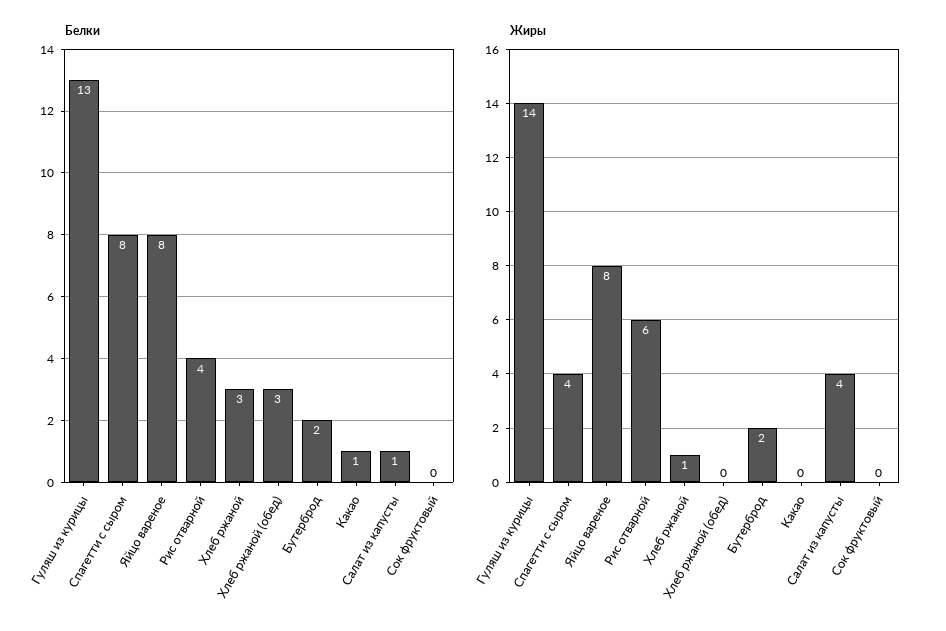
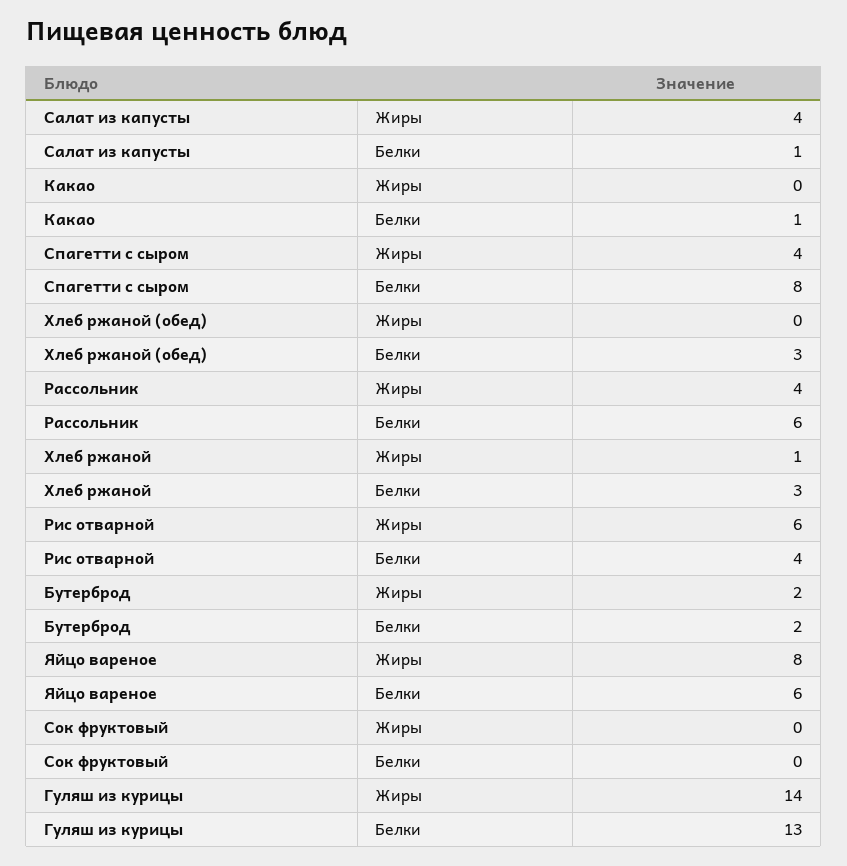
  {
    "Белки": {
      "Гуляш из курицы": 13,
      "Спагетти с сыром": 8,
-     "Яйцо вареное": 8,
+     "Яйцо вареное": 6,
      "Рис отварной": 4,
      "Хлеб ржаной": 3,
      "Хлеб ржаной (обед)": 3,
      "Бутерброд": 2,
      "Какао": 1,
      "Салат из капусты": 1,
-     "Сок фруктовый": 0
+     "Сок фруктовый": 0,
+     "Рассольник": 6
    },
    "Жиры": {
      "Гуляш из курицы": 14,
      "Спагетти с сыром": 4,
      "Яйцо вареное": 8,
      "Рис отварной": 6,
      "Хлеб ржаной": 1,
      "Хлеб ржаной (обед)": 0,
      "Бутерброд": 2,
      "Какао": 0,
      "Салат из капусты": 4,
-     "Сок фруктовый": 0
+     "Сок фруктовый": 0,
+     "Рассольник": 4
    }
  }

